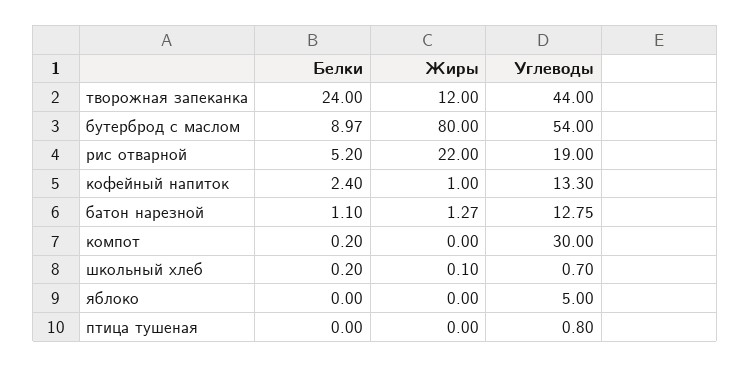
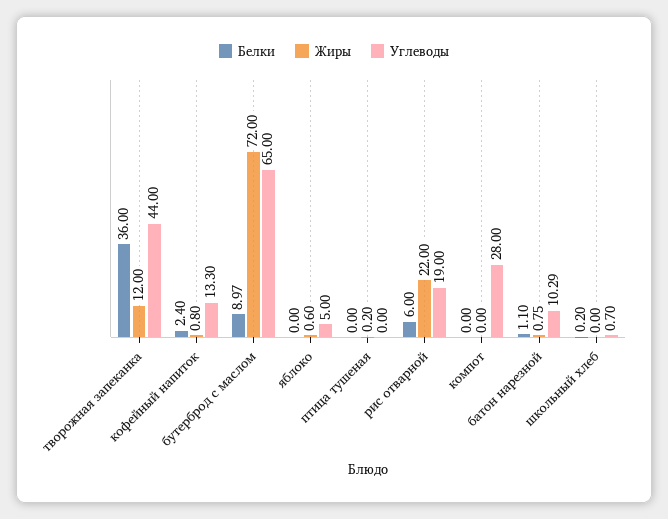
  {
    "Белки": {
-     "творожная запеканка": 24,
+     "творожная запеканка": 36,
      "бутерброд с маслом": 8.97,
-     "рис отварной": 5.2,
+     "рис отварной": 6,
      "кофейный напиток": 2.4,
      "батон нарезной": 1.1,
-     "компот": 0.2,
+     "компот": 0,
      "школьный хлеб": 0.2,
      "яблоко": 0,
      "птица тушеная": 0
    },
    "Жиры": {
      "творожная запеканка": 12,
-     "бутерброд с маслом": 80,
+     "бутерброд с маслом": 72,
      "рис отварной": 22,
-     "кофейный напиток": 1,
+     "кофейный напиток": 0.8,
-     "батон нарезной": 1.27,
+     "батон нарезной": 0.75,
      "компот": 0,
-     "школьный хлеб": 0.1,
+     "школьный хлеб": 0,
-     "яблоко": 0,
+     "яблоко": 0.6,
-     "птица тушеная": 0
+     "птица тушеная": 0.2
    },
    "Углеводы": {
      "творожная запеканка": 44,
-     "бутерброд с маслом": 54,
+     "бутерброд с маслом": 65,
      "рис отварной": 19,
      "кофейный напиток": 13.3,
-     "батон нарезной": 12.75,
+     "батон нарезной": 10.29,
-     "компот": 30,
+     "компот": 28,
      "школьный хлеб": 0.7,
      "яблоко": 5,
-     "птица тушеная": 0.8
+     "птица тушеная": 0
    }
  }

